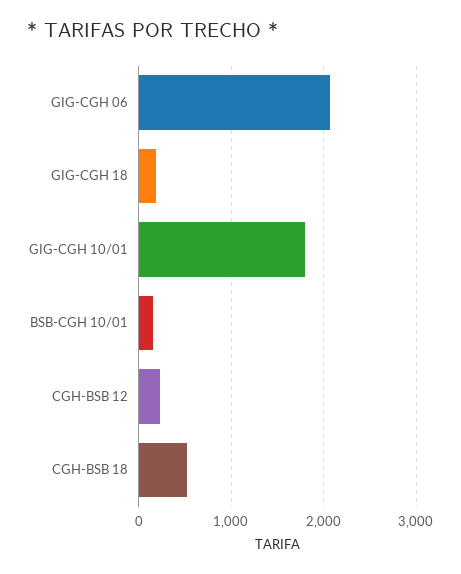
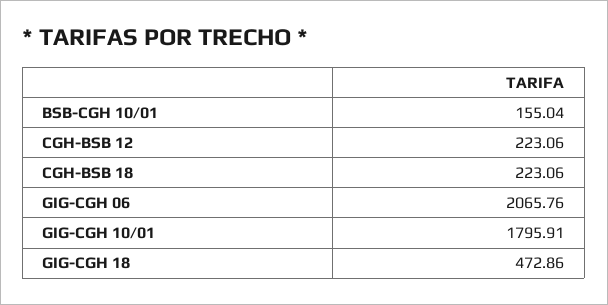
  {
    "GIG-CGH 06": 2065.76,
-   "GIG-CGH 18": 200,
+   "GIG-CGH 18": 472.86,
    "GIG-CGH 10/01": 1795.91,
    "BSB-CGH 10/01": 155.04,
    "CGH-BSB 12": 223.06,
-   "CGH-BSB 18": 500
+   "CGH-BSB 18": 223.06
  }

